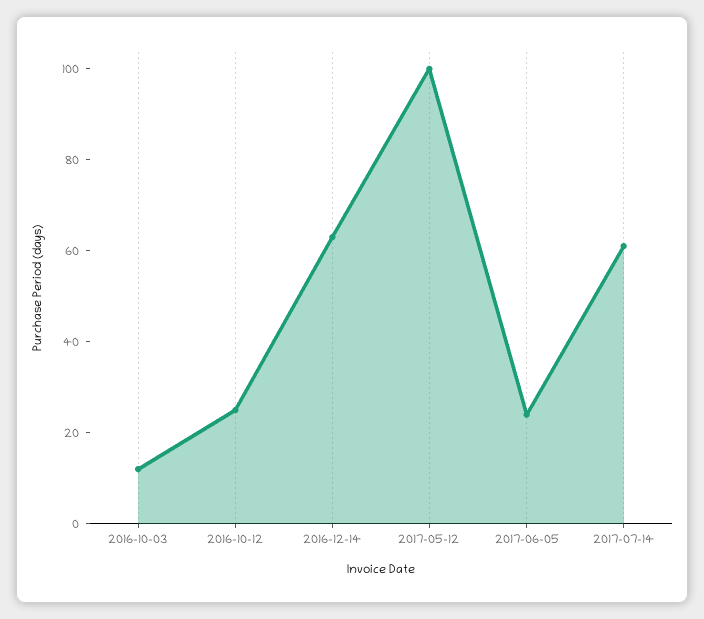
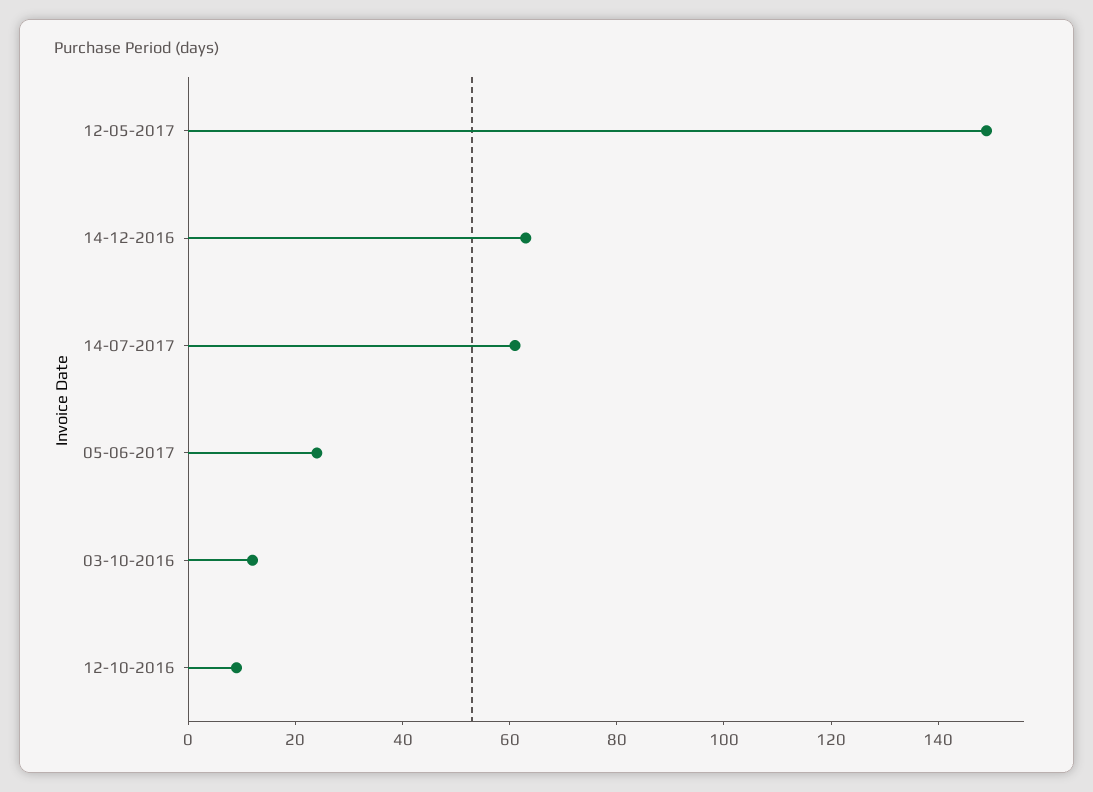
  {
    "2016-10-03": 10,
-   "2016-10-12": 25,
+   "2016-10-12": 10,
    "2016-12-14": 65,
-   "2017-05-12": 100,
+   "2017-05-12": 150,
    "2017-06-05": 25,
    "2017-07-14": 60
  }

